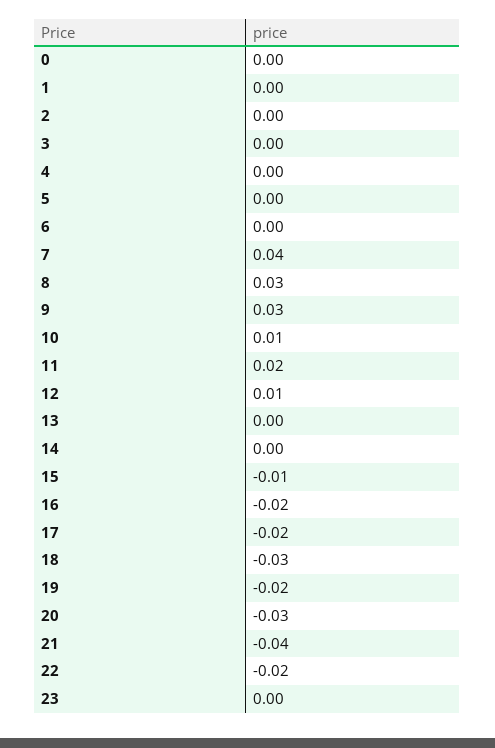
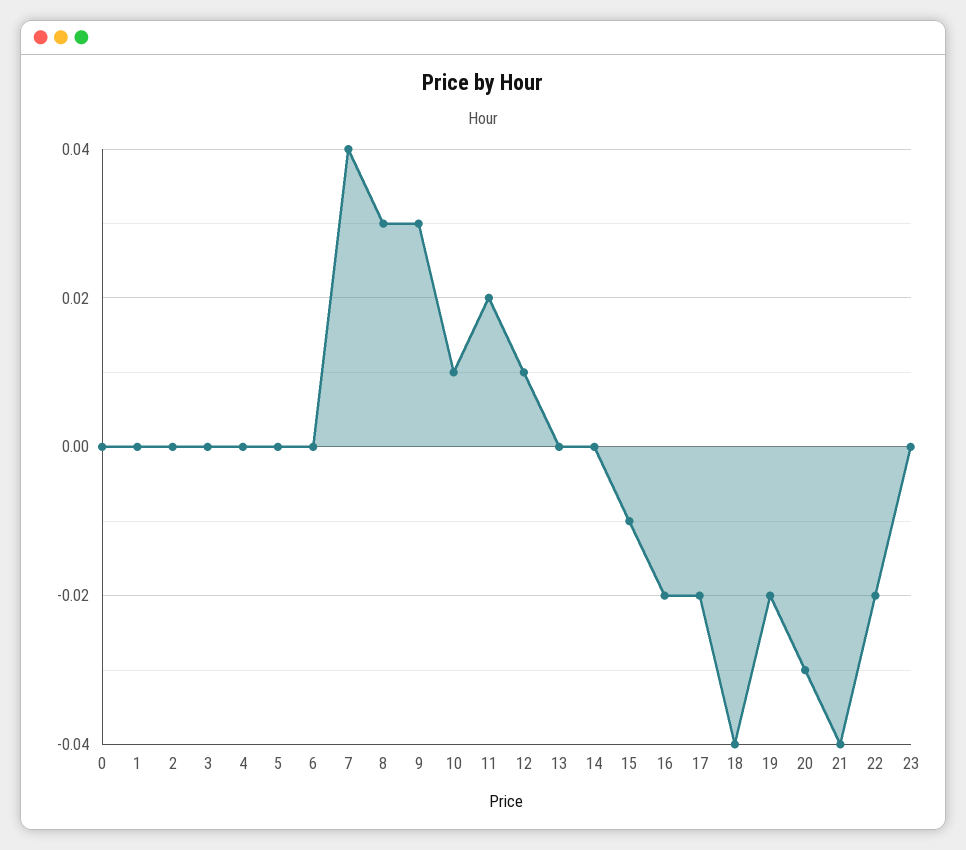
  {
    "0": 0,
    "1": 0,
    "2": 0,
    "3": 0,
    "4": 0,
    "5": 0,
    "6": 0,
    "7": 0.04,
    "8": 0.03,
    "9": 0.03,
    "10": 0.01,
    "11": 0.02,
    "12": 0.01,
    "13": 0,
    "14": 0,
    "15": -0.01,
    "16": -0.02,
    "17": -0.02,
-   "18": -0.03,
+   "18": -0.04,
    "19": -0.02,
    "20": -0.03,
    "21": -0.04,
    "22": -0.02,
    "23": 0
  }

